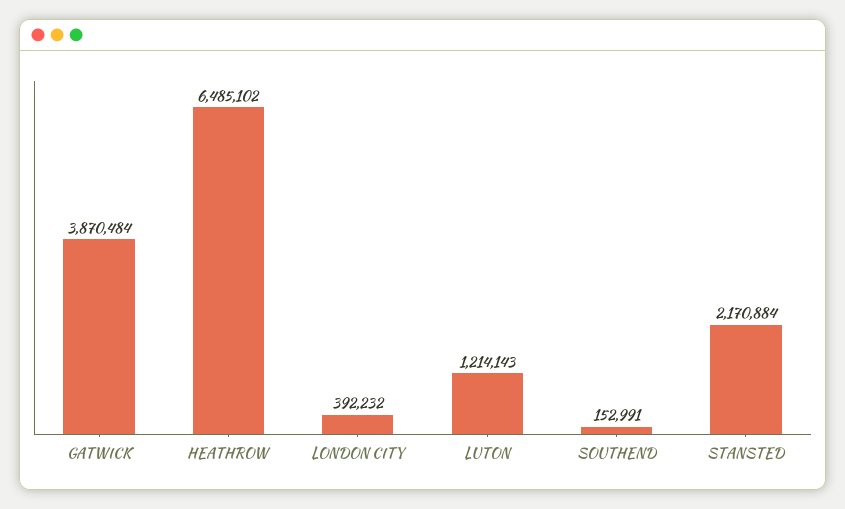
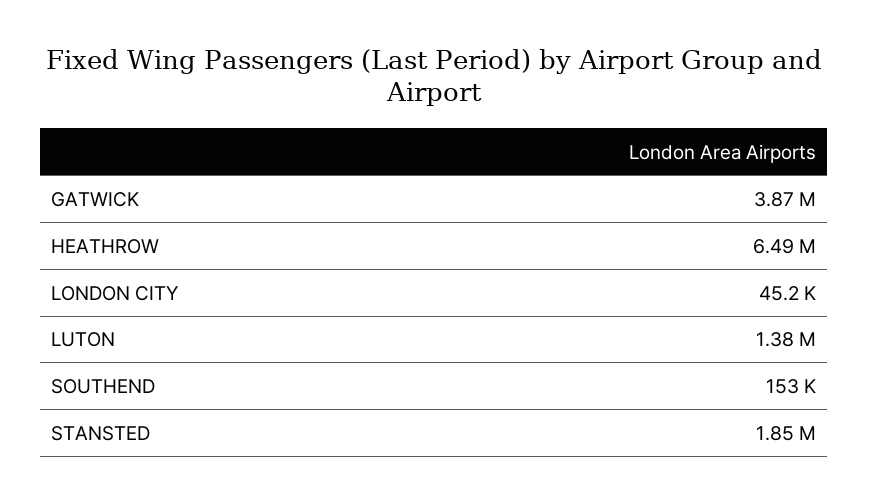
  {
    "GATWICK": 3870484,
    "HEATHROW": 6485102,
-   "LONDON CITY": 392232,
+   "LONDON CITY": 45200,
-   "LUTON": 1214143,
+   "LUTON": 1380000,
    "SOUTHEND": 152991,
-   "STANSTED": 2170884
+   "STANSTED": 1850000
  }

